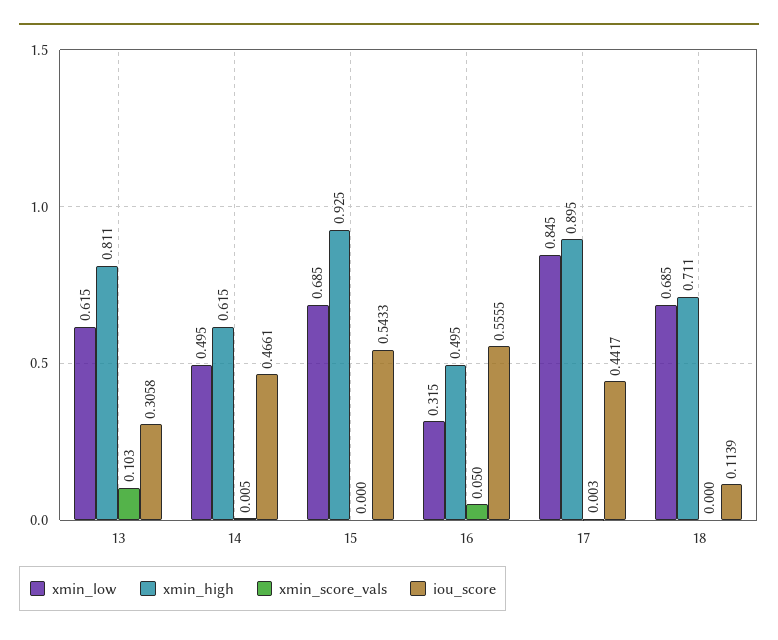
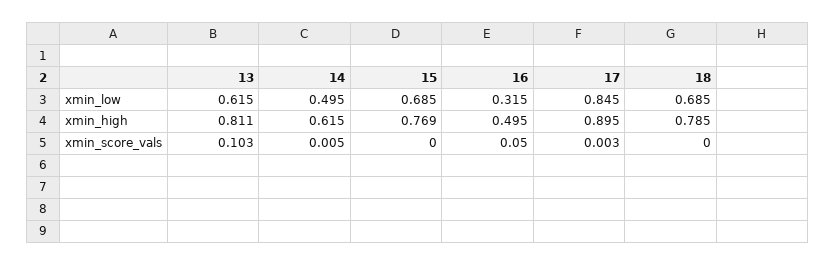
  {
    "xmin_low": {
      "13": 0.615,
      "14": 0.495,
      "15": 0.685,
      "16": 0.315,
      "17": 0.845,
      "18": 0.685
    },
    "xmin_high": {
      "13": 0.811,
      "14": 0.615,
-     "15": 0.925,
+     "15": 0.769,
      "16": 0.495,
      "17": 0.895,
-     "18": 0.711
+     "18": 0.785
    },
    "xmin_score_vals": {
      "13": 0.103,
      "14": 0.005,
      "15": 0,
      "16": 0.05,
      "17": 0.003,
      "18": 0
-   },
+   }
-   "iou_score": {
-     "13": 0.3058,
-     "14": 0.4661,
-     "15": 0.5433,
-     "16": 0.5555,
-     "17": 0.4417,
-     "18": 0.1139
-   }
  }

